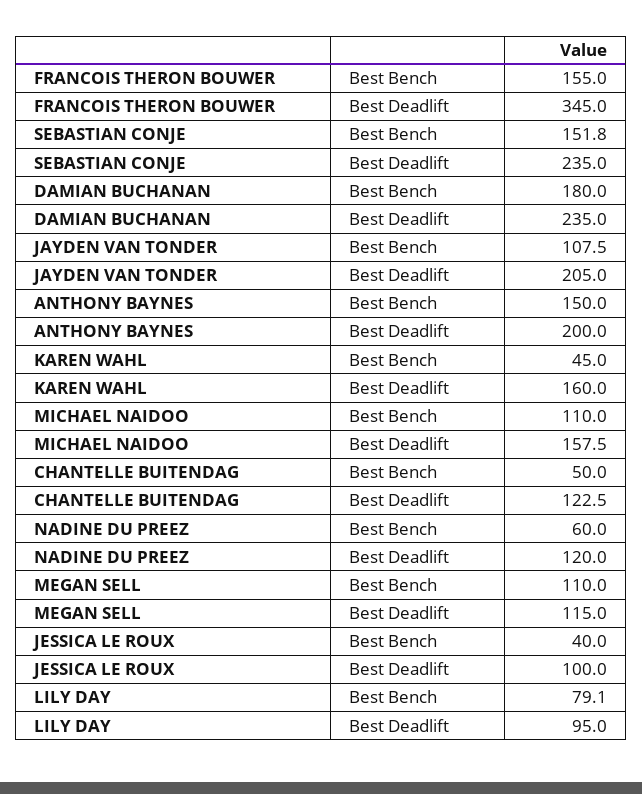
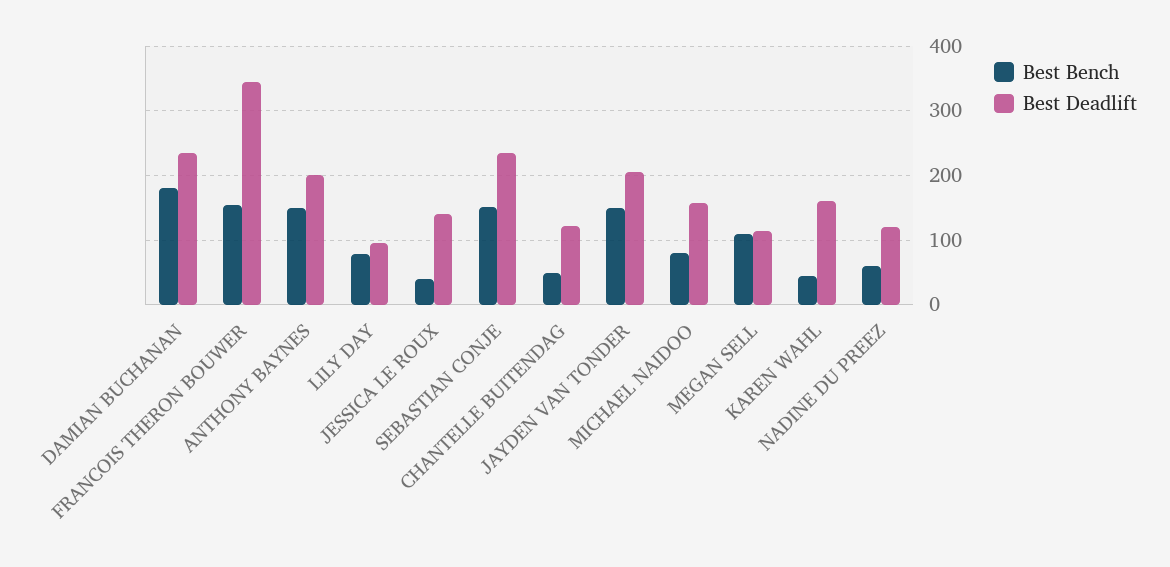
  {
    "Best Bench": {
      "FRANCOIS THERON BOUWER": 155,
      "SEBASTIAN CONJE": 151.8,
      "DAMIAN BUCHANAN": 180,
-     "JAYDEN VAN TONDER": 107.5,
+     "JAYDEN VAN TONDER": 150,
      "ANTHONY BAYNES": 150,
      "KAREN WAHL": 45,
-     "MICHAEL NAIDOO": 110,
+     "MICHAEL NAIDOO": 80,
      "CHANTELLE BUITENDAG": 50,
      "NADINE DU PREEZ": 60,
      "MEGAN SELL": 110,
      "JESSICA LE ROUX": 40,
      "LILY DAY": 79.1
    },
    "Best Deadlift": {
      "FRANCOIS THERON BOUWER": 345,
      "SEBASTIAN CONJE": 235,
      "DAMIAN BUCHANAN": 235,
      "JAYDEN VAN TONDER": 205,
      "ANTHONY BAYNES": 200,
      "KAREN WAHL": 160,
      "MICHAEL NAIDOO": 157.5,
      "CHANTELLE BUITENDAG": 122.5,
      "NADINE DU PREEZ": 120,
      "MEGAN SELL": 115,
-     "JESSICA LE ROUX": 100,
+     "JESSICA LE ROUX": 140,
      "LILY DAY": 95
    }
  }

